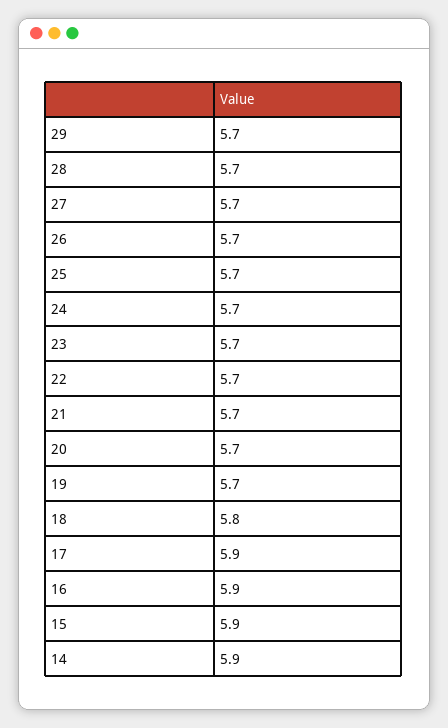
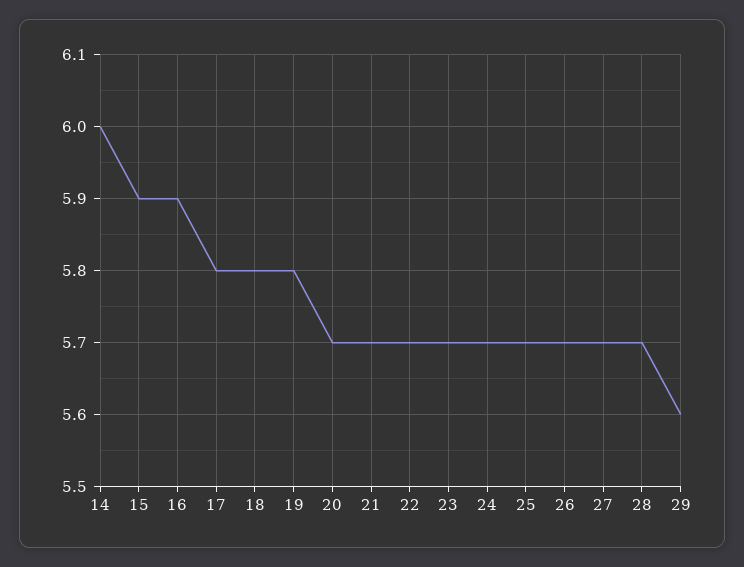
  {
-   "29": 5.7,
+   "29": 5.6,
    "28": 5.7,
    "27": 5.7,
    "26": 5.7,
    "25": 5.7,
    "24": 5.7,
    "23": 5.7,
    "22": 5.7,
    "21": 5.7,
    "20": 5.7,
-   "19": 5.7,
+   "19": 5.8,
    "18": 5.8,
-   "17": 5.9,
+   "17": 5.8,
    "16": 5.9,
    "15": 5.9,
-   "14": 5.9
+   "14": 6
  }

